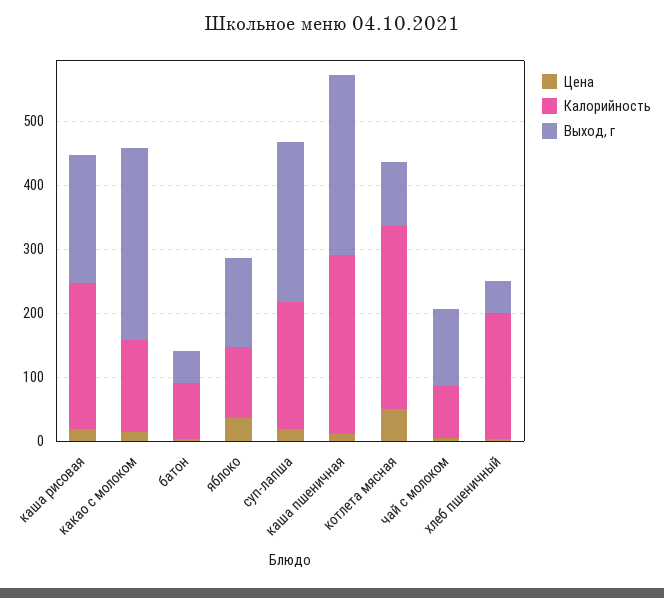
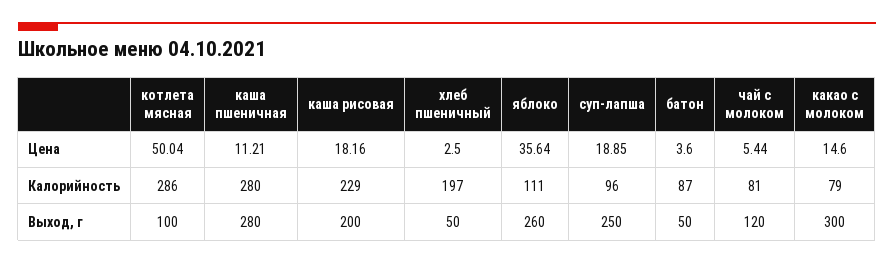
  {
    "Цена": {
      "каша рисовая": 18.16,
      "какао с молоком": 14.6,
      "батон": 3.6,
      "яблоко": 35.64,
      "суп-лапша": 18.85,
      "каша пшеничная": 11.21,
      "котлета мясная": 50.04,
      "чай с молоком": 5.44,
      "хлеб пшеничный": 2.5
    },
    "Калорийность": {
      "каша рисовая": 229,
-     "какао с молоком": 140,
+     "какао с молоком": 79,
      "батон": 87,
      "яблоко": 111,
-     "суп-лапша": 200,
+     "суп-лапша": 96,
      "каша пшеничная": 280,
      "котлета мясная": 286,
      "чай с молоком": 81,
      "хлеб пшеничный": 197
    },
    "Выход, г": {
      "каша рисовая": 200,
      "какао с молоком": 300,
      "батон": 50,
-     "яблоко": 140,
+     "яблоко": 260,
      "суп-лапша": 250,
      "каша пшеничная": 280,
      "котлета мясная": 100,
      "чай с молоком": 120,
      "хлеб пшеничный": 50
    }
  }

